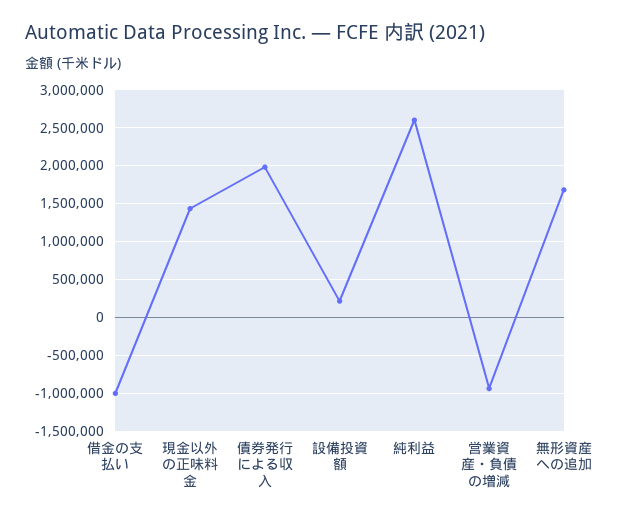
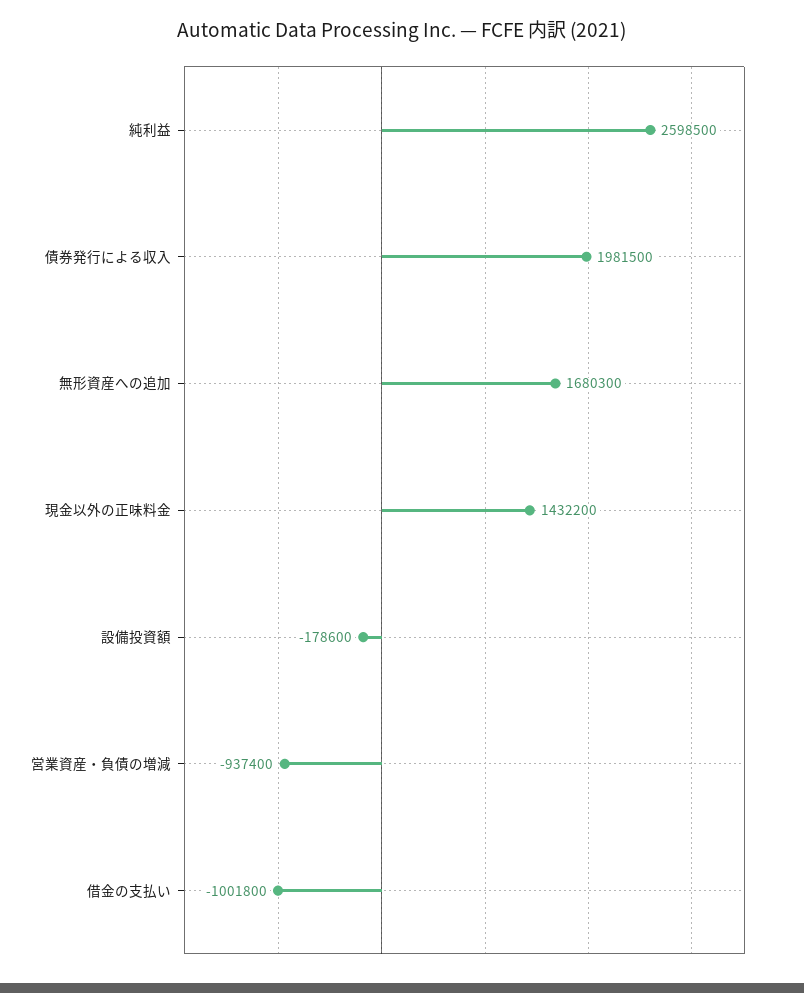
  {
    "借金の支払い": -1001800,
    "現金以外の正味料金": 1432200,
    "債券発行による収入": 1981500,
-   "設備投資額": 200000,
+   "設備投資額": -178600,
    "純利益": 2598500,
    "営業資産・負債の増減": -937400,
    "無形資産への追加": 1680300
  }

